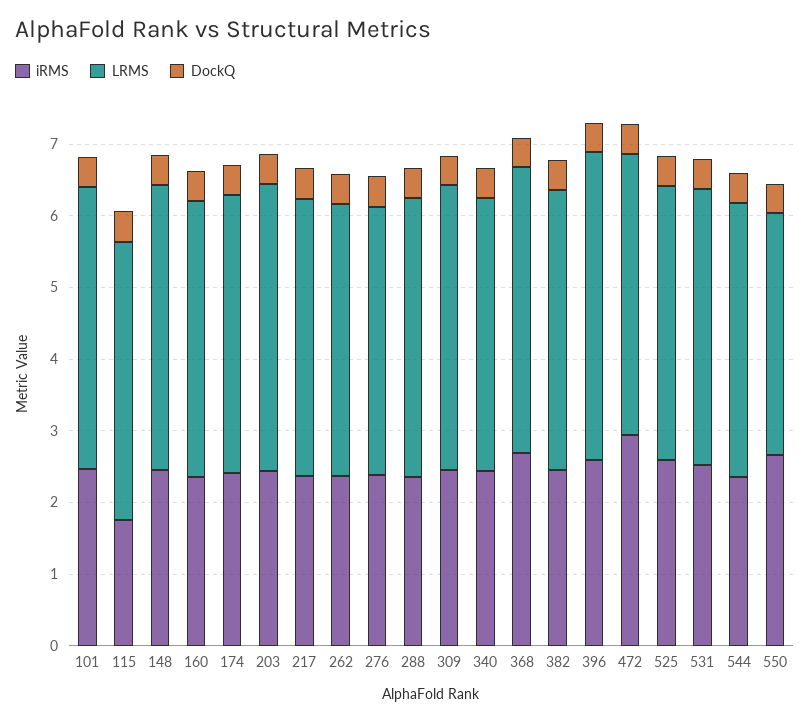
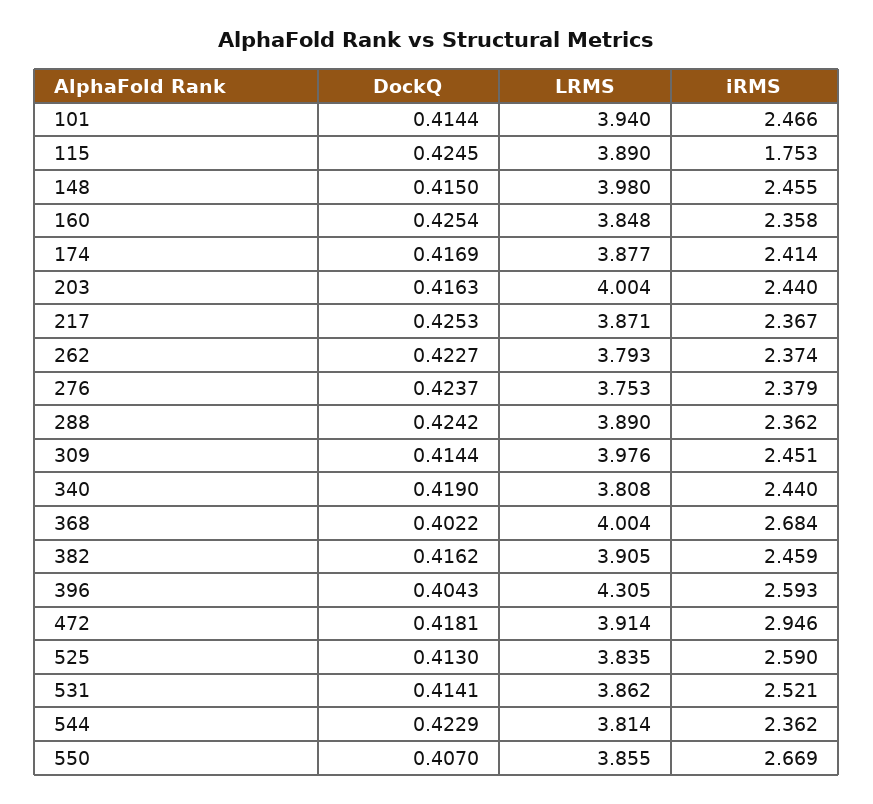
  {
    "iRMS": {
      "101": 2.466,
      "115": 1.753,
      "148": 2.455,
      "160": 2.358,
      "174": 2.414,
      "203": 2.44,
      "217": 2.367,
      "262": 2.374,
      "276": 2.379,
      "288": 2.362,
      "309": 2.451,
      "340": 2.44,
      "368": 2.684,
      "382": 2.459,
      "396": 2.593,
      "472": 2.946,
      "525": 2.59,
      "531": 2.521,
      "544": 2.362,
      "550": 2.669
    },
    "LRMS": {
      "101": 3.94,
      "115": 3.89,
      "148": 3.98,
      "160": 3.848,
      "174": 3.877,
      "203": 4.004,
      "217": 3.871,
      "262": 3.793,
      "276": 3.753,
      "288": 3.89,
      "309": 3.976,
      "340": 3.808,
      "368": 4.004,
      "382": 3.905,
      "396": 4.305,
      "472": 3.914,
      "525": 3.835,
      "531": 3.862,
      "544": 3.814,
-     "550": 3.4
+     "550": 3.855
    },
    "DockQ": {
      "101": 0.4144,
      "115": 0.4245,
      "148": 0.415,
      "160": 0.4254,
      "174": 0.4169,
      "203": 0.4163,
      "217": 0.4253,
      "262": 0.4227,
      "276": 0.4237,
      "288": 0.4242,
      "309": 0.4144,
      "340": 0.419,
      "368": 0.4022,
      "382": 0.4162,
      "396": 0.4043,
      "472": 0.4181,
      "525": 0.413,
      "531": 0.4141,
      "544": 0.4229,
      "550": 0.407
    }
  }

